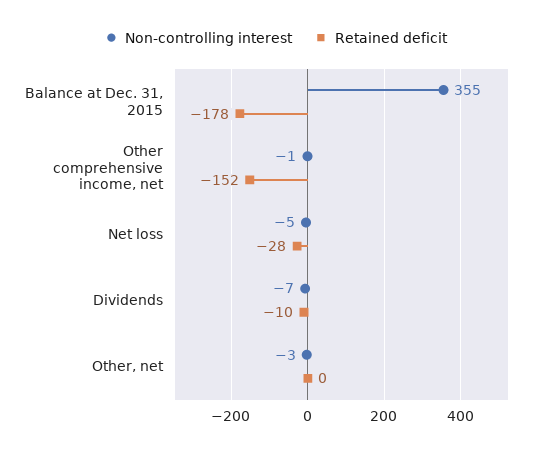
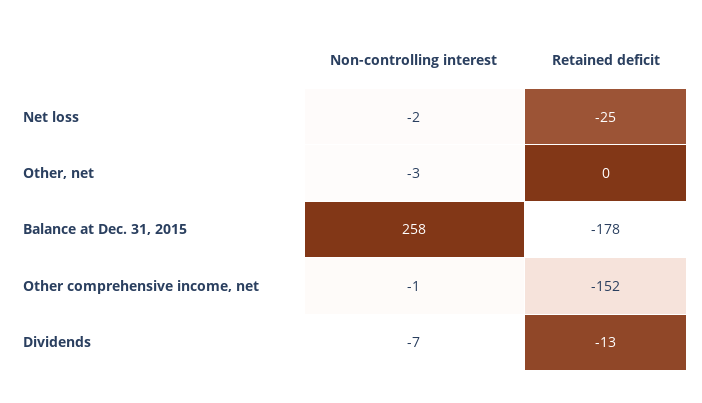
  {
    "Non-controlling interest": {
-     "Balance at Dec. 31, 2015": 355,
+     "Balance at Dec. 31, 2015": 258,
      "Other comprehensive income, net": -1,
-     "Net loss": -5,
+     "Net loss": -2,
      "Dividends": -7,
      "Other, net": -3
    },
    "Retained deficit": {
      "Balance at Dec. 31, 2015": -178,
      "Other comprehensive income, net": -152,
-     "Net loss": -28,
+     "Net loss": -25,
-     "Dividends": -10,
+     "Dividends": -13,
      "Other, net": 0
    }
  }

